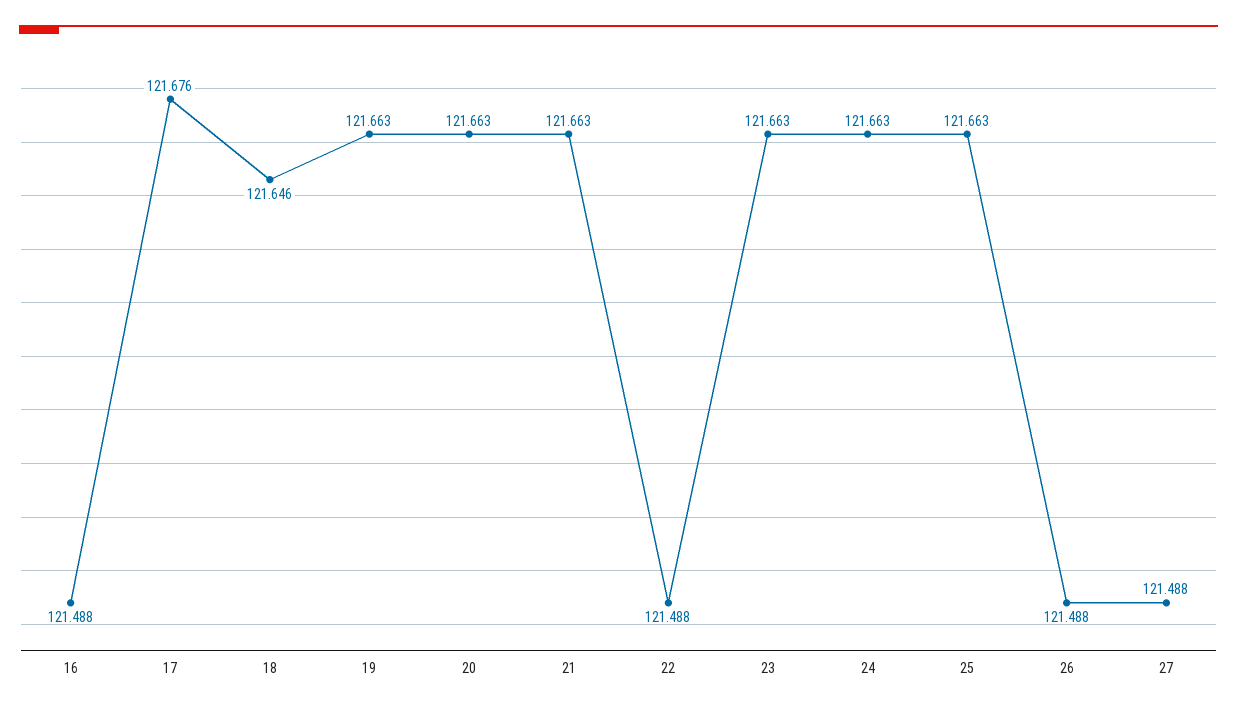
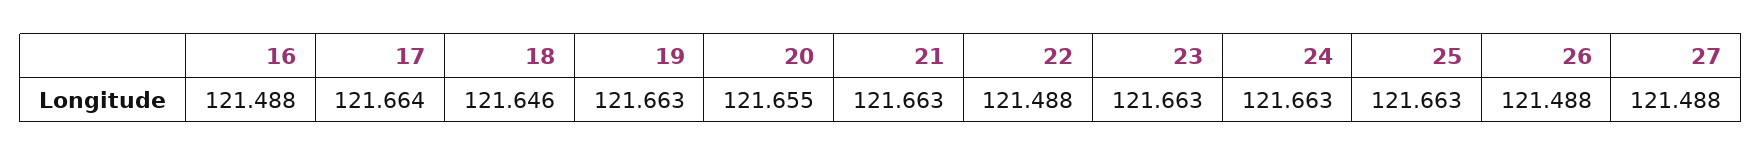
  {
    "16": 121.488,
-   "17": 121.676,
+   "17": 121.664,
    "18": 121.646,
    "19": 121.663,
-   "20": 121.663,
+   "20": 121.655,
    "21": 121.663,
    "22": 121.488,
    "23": 121.663,
    "24": 121.663,
    "25": 121.663,
    "26": 121.488,
    "27": 121.488
  }

